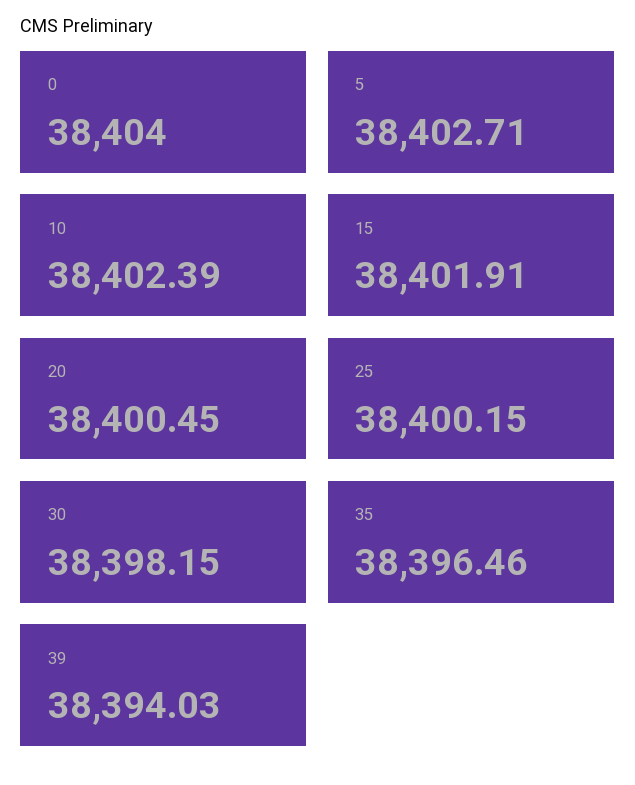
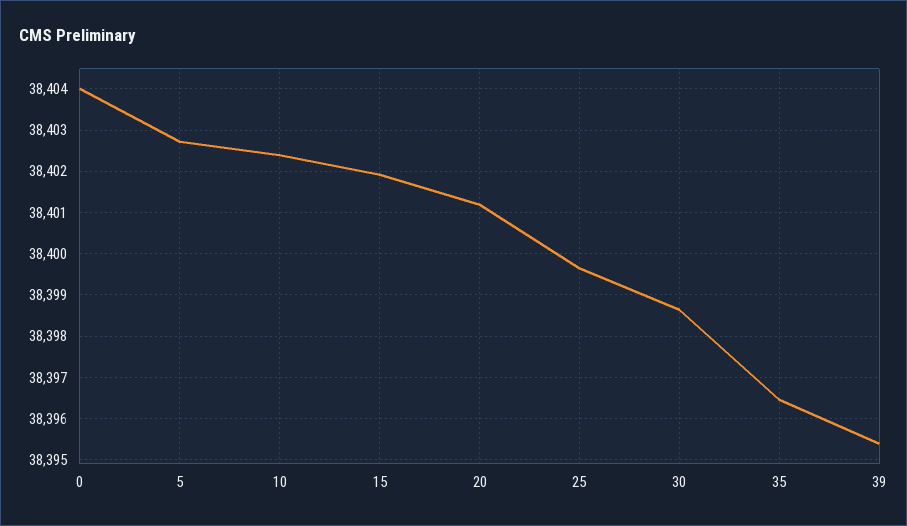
  {
    "0": 38404,
    "5": 38402.71,
    "10": 38402.39,
    "15": 38401.91,
-   "20": 38400.45,
+   "20": 38401.2,
-   "25": 38400.15,
+   "25": 38399.6,
-   "30": 38398.15,
+   "30": 38398.6,
    "35": 38396.46,
-   "39": 38394.03
+   "39": 38395.4
  }

